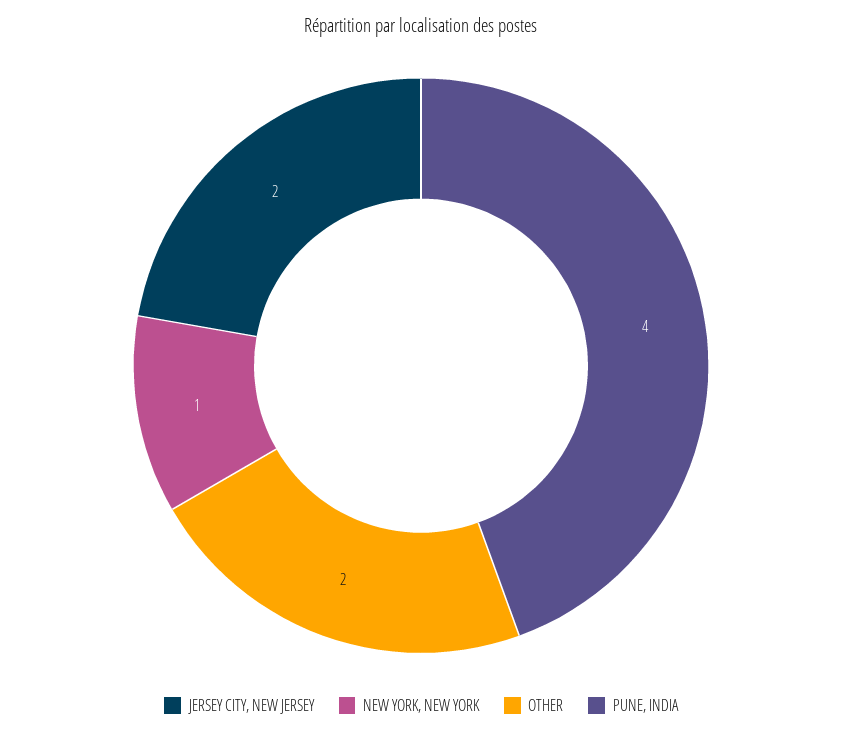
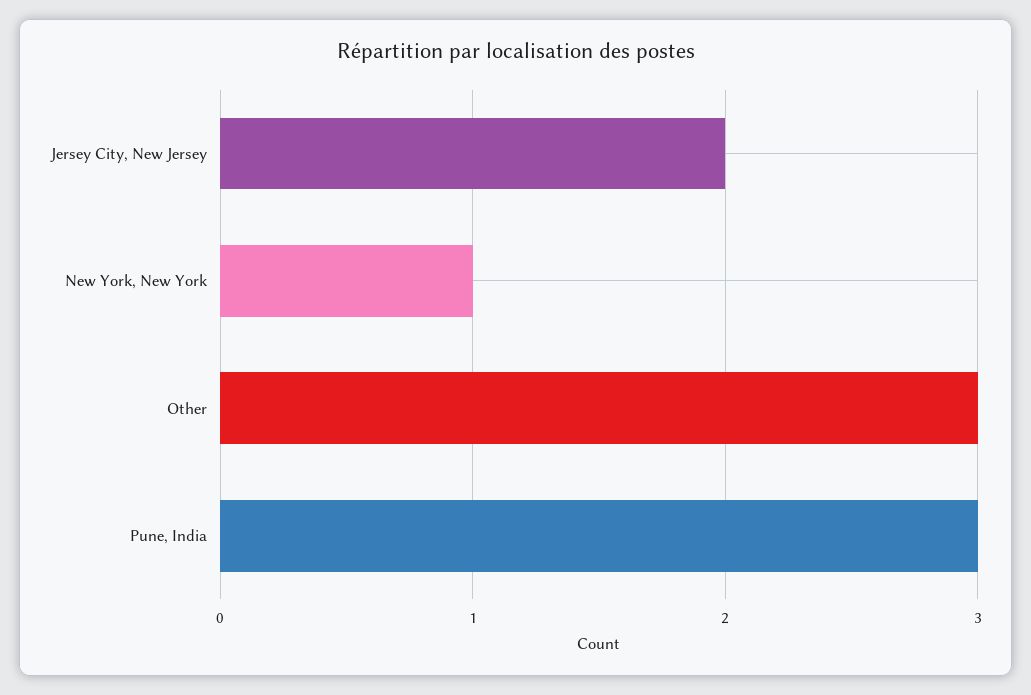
  {
    "JERSEY CITY, NEW JERSEY": 2,
    "NEW YORK, NEW YORK": 1,
-   "OTHER": 2,
+   "OTHER": 3,
-   "PUNE, INDIA": 4
+   "PUNE, INDIA": 3
  }

